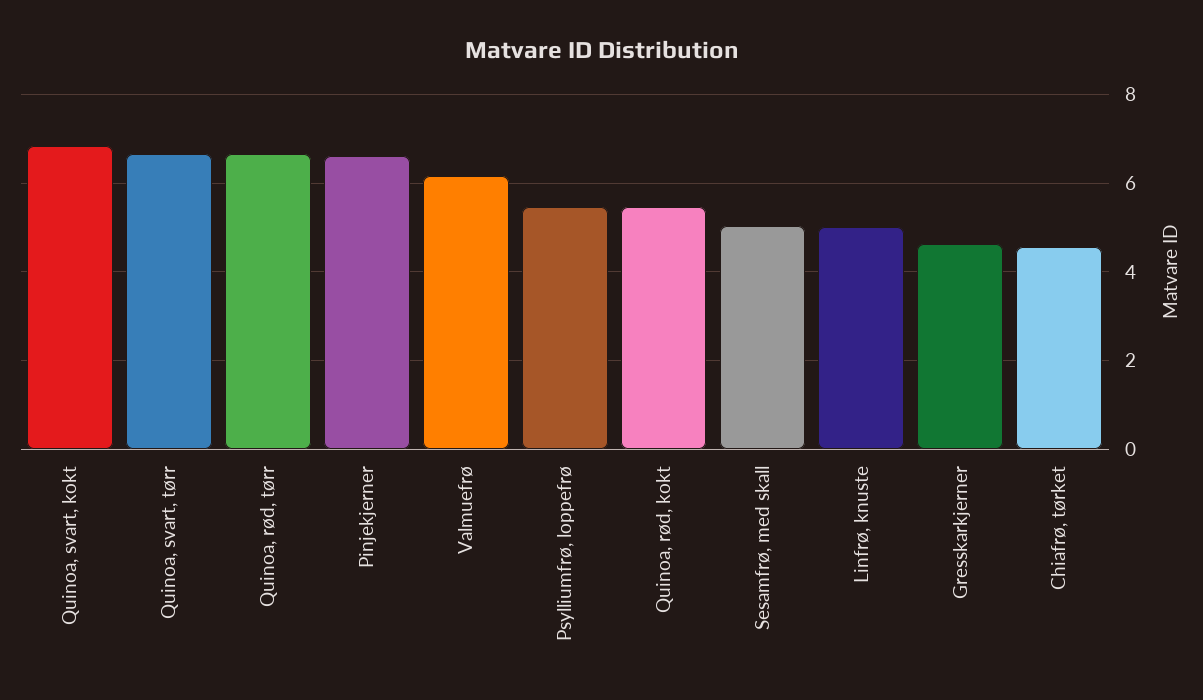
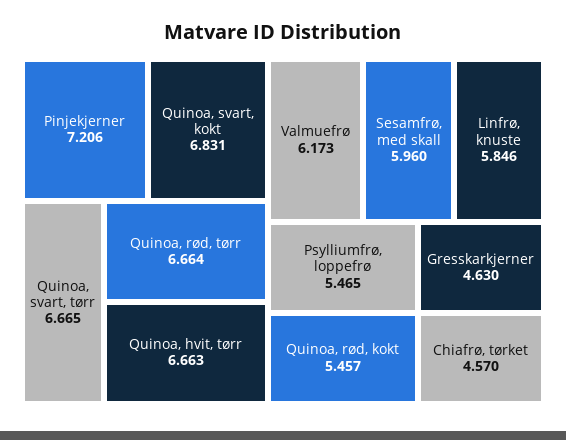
  {
    "Quinoa, svart, kokt": 6.831,
    "Quinoa, svart, tørr": 6.665,
    "Quinoa, rød, tørr": 6.664,
-   "Pinjekjerner": 6.6,
+   "Pinjekjerner": 7.206,
    "Valmuefrø": 6.173,
    "Psylliumfrø, loppefrø": 5.465,
    "Quinoa, rød, kokt": 5.457,
-   "Sesamfrø, med skall": 5,
+   "Sesamfrø, med skall": 5.96,
-   "Linfrø, knuste": 5,
+   "Linfrø, knuste": 5.846,
    "Gresskarkjerner": 4.63,
-   "Chiafrø, tørket": 4.57
+   "Chiafrø, tørket": 4.57,
+   "Quinoa, hvit, tørr": 6.663
  }

